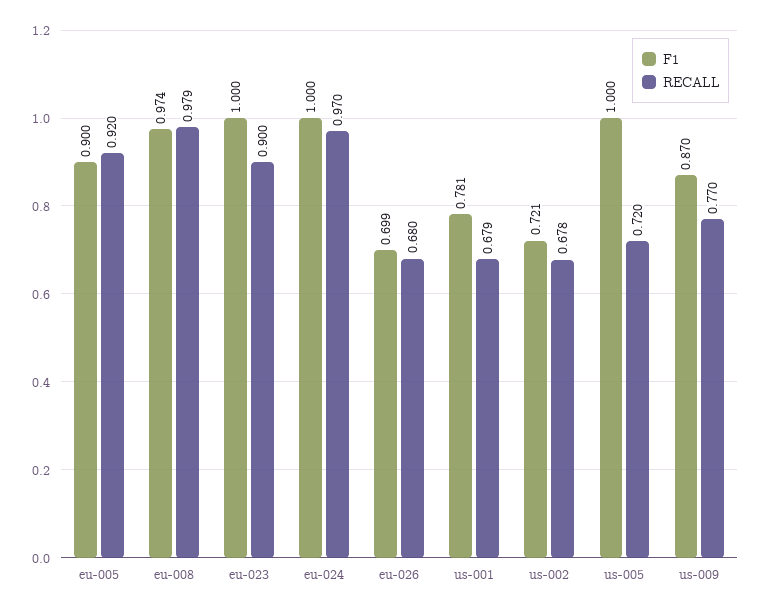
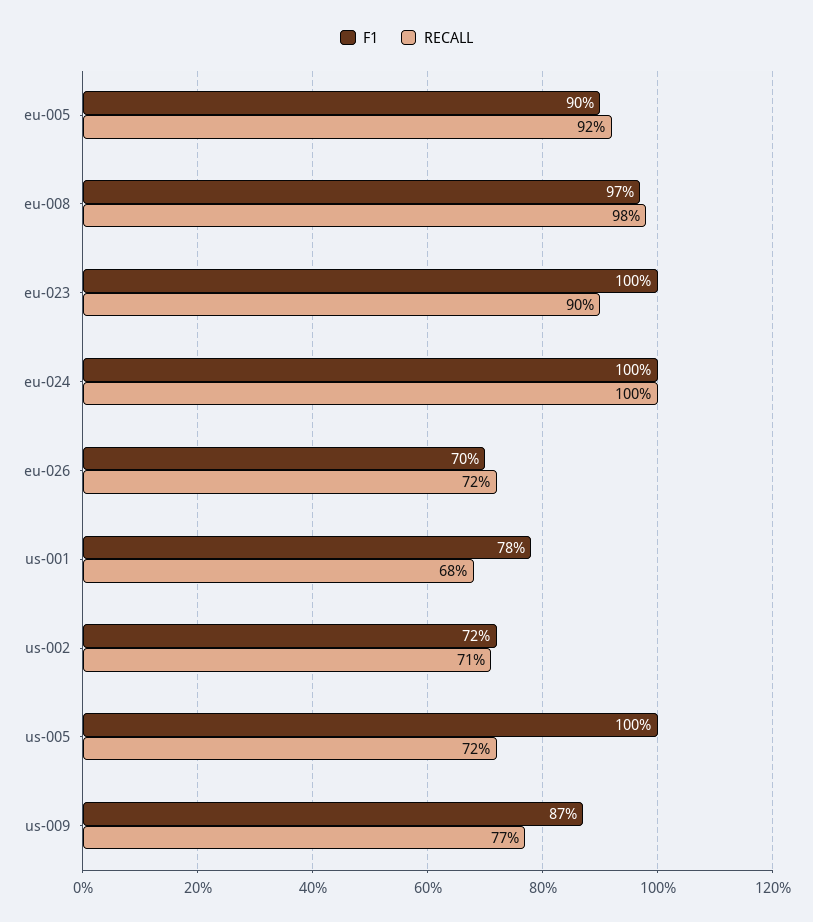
  {
    "F1": {
      "eu-005": 0.9,
      "eu-008": 0.974,
      "eu-023": 1,
      "eu-024": 1,
      "eu-026": 0.699,
      "us-001": 0.781,
      "us-002": 0.721,
      "us-005": 1,
      "us-009": 0.87
    },
    "RECALL": {
      "eu-005": 0.92,
      "eu-008": 0.979,
      "eu-023": 0.9,
-     "eu-024": 0.97,
+     "eu-024": 1,
-     "eu-026": 0.68,
+     "eu-026": 0.72,
      "us-001": 0.679,
-     "us-002": 0.678,
+     "us-002": 0.71,
      "us-005": 0.72,
      "us-009": 0.77
    }
  }

